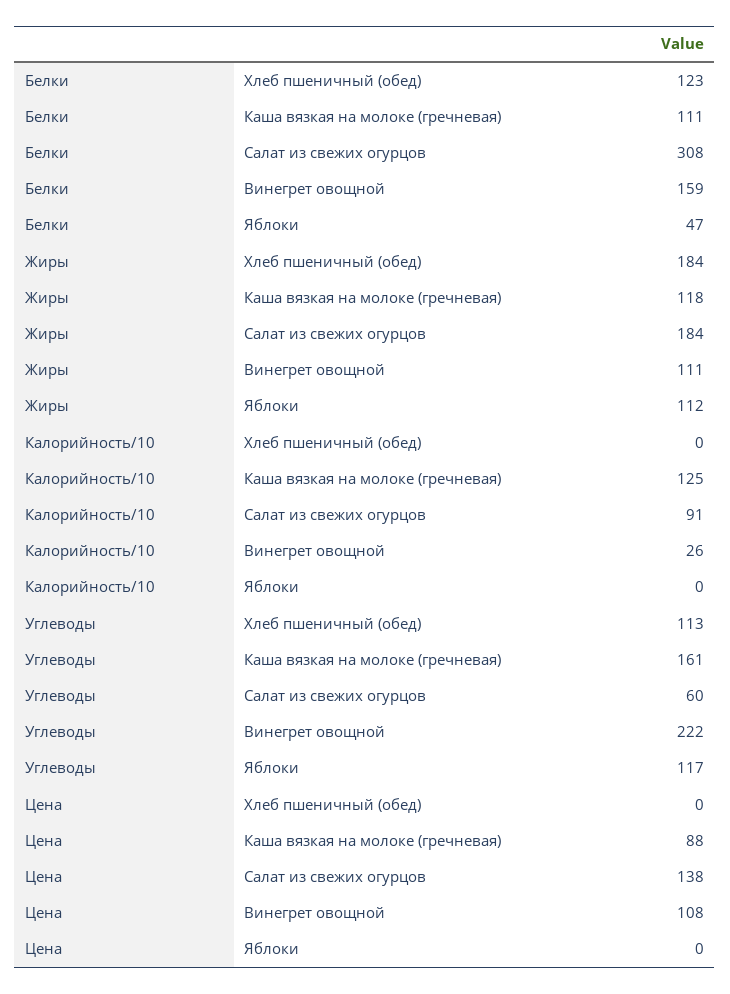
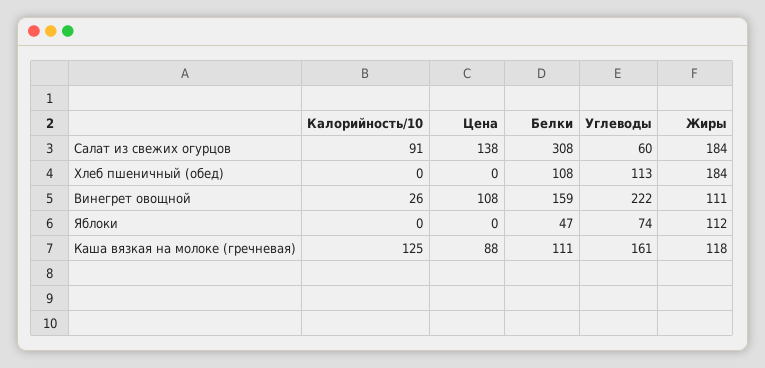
  {
    "Белки": {
-     "Хлеб пшеничный (обед)": 123,
+     "Хлеб пшеничный (обед)": 108,
      "Каша вязкая на молоке (гречневая)": 111,
      "Салат из свежих огурцов": 308,
      "Винегрет овощной": 159,
      "Яблоки": 47
    },
    "Жиры": {
      "Хлеб пшеничный (обед)": 184,
      "Каша вязкая на молоке (гречневая)": 118,
      "Салат из свежих огурцов": 184,
      "Винегрет овощной": 111,
      "Яблоки": 112
    },
    "Калорийность/10": {
      "Хлеб пшеничный (обед)": 0,
      "Каша вязкая на молоке (гречневая)": 125,
      "Салат из свежих огурцов": 91,
      "Винегрет овощной": 26,
      "Яблоки": 0
    },
    "Углеводы": {
      "Хлеб пшеничный (обед)": 113,
      "Каша вязкая на молоке (гречневая)": 161,
      "Салат из свежих огурцов": 60,
      "Винегрет овощной": 222,
-     "Яблоки": 117
+     "Яблоки": 74
    },
    "Цена": {
      "Хлеб пшеничный (обед)": 0,
      "Каша вязкая на молоке (гречневая)": 88,
      "Салат из свежих огурцов": 138,
      "Винегрет овощной": 108,
      "Яблоки": 0
    }
  }

